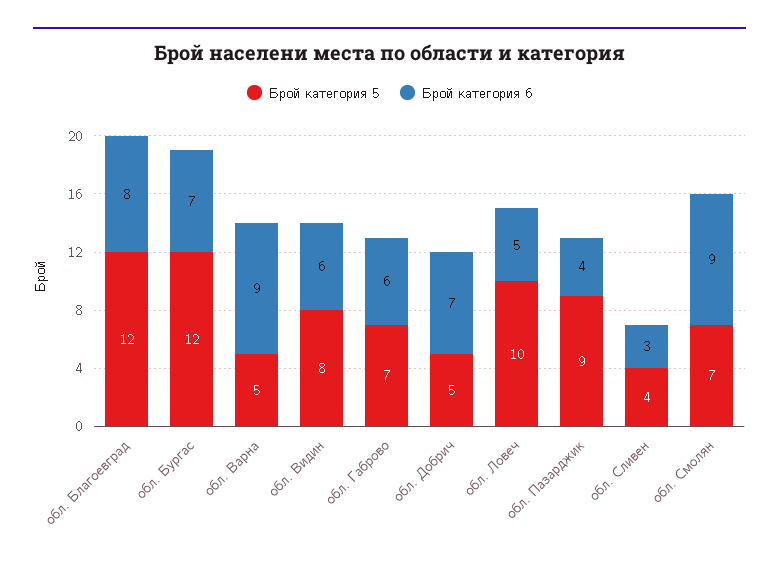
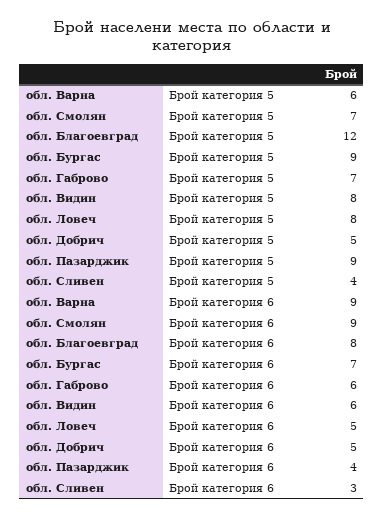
  {
    "Брой категория 5": {
      "обл. Благоевград": 12,
-     "обл. Бургас": 12,
+     "обл. Бургас": 9,
-     "обл. Варна": 5,
+     "обл. Варна": 6,
      "обл. Видин": 8,
      "обл. Габрово": 7,
      "обл. Добрич": 5,
-     "обл. Ловеч": 10,
+     "обл. Ловеч": 8,
      "обл. Пазарджик": 9,
      "обл. Сливен": 4,
      "обл. Смолян": 7
    },
    "Брой категория 6": {
      "обл. Благоевград": 8,
      "обл. Бургас": 7,
      "обл. Варна": 9,
      "обл. Видин": 6,
      "обл. Габрово": 6,
-     "обл. Добрич": 7,
+     "обл. Добрич": 5,
      "обл. Ловеч": 5,
      "обл. Пазарджик": 4,
      "обл. Сливен": 3,
      "обл. Смолян": 9
    }
  }

